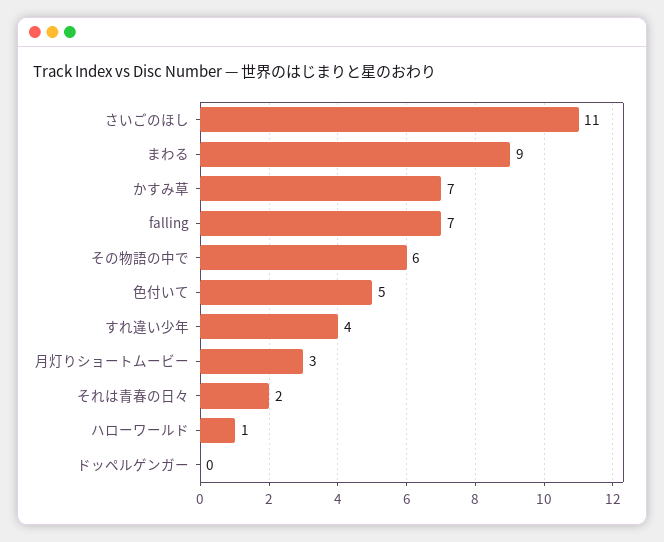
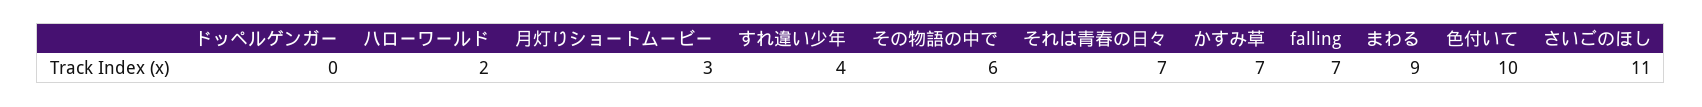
  {
    "さいごのほし": 11,
    "まわる": 9,
    "かすみ草": 7,
    "falling": 7,
    "その物語の中で": 6,
-   "色付いて": 5,
+   "色付いて": 10,
    "すれ違い少年": 4,
    "月灯りショートムービー": 3,
-   "それは青春の日々": 2,
+   "それは青春の日々": 7,
-   "ハローワールド": 1,
+   "ハローワールド": 2,
    "ドッペルゲンガー": 0
  }

